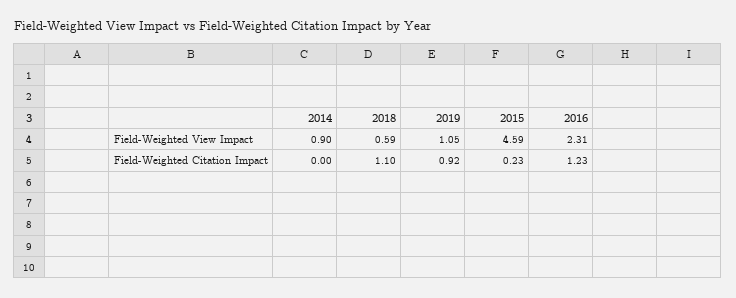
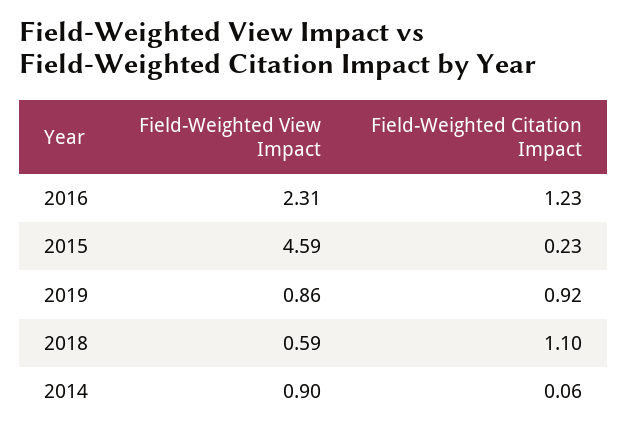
  {
    "2014": {
      "Field-Weighted View Impact": 0.9,
-     "Field-Weighted Citation Impact": 0
+     "Field-Weighted Citation Impact": 0.06
    },
    "2018": {
      "Field-Weighted View Impact": 0.59,
      "Field-Weighted Citation Impact": 1.1
    },
    "2019": {
-     "Field-Weighted View Impact": 1.05,
+     "Field-Weighted View Impact": 0.86,
      "Field-Weighted Citation Impact": 0.92
    },
    "2015": {
      "Field-Weighted View Impact": 4.59,
      "Field-Weighted Citation Impact": 0.23
    },
    "2016": {
      "Field-Weighted View Impact": 2.31,
      "Field-Weighted Citation Impact": 1.23
    }
  }

